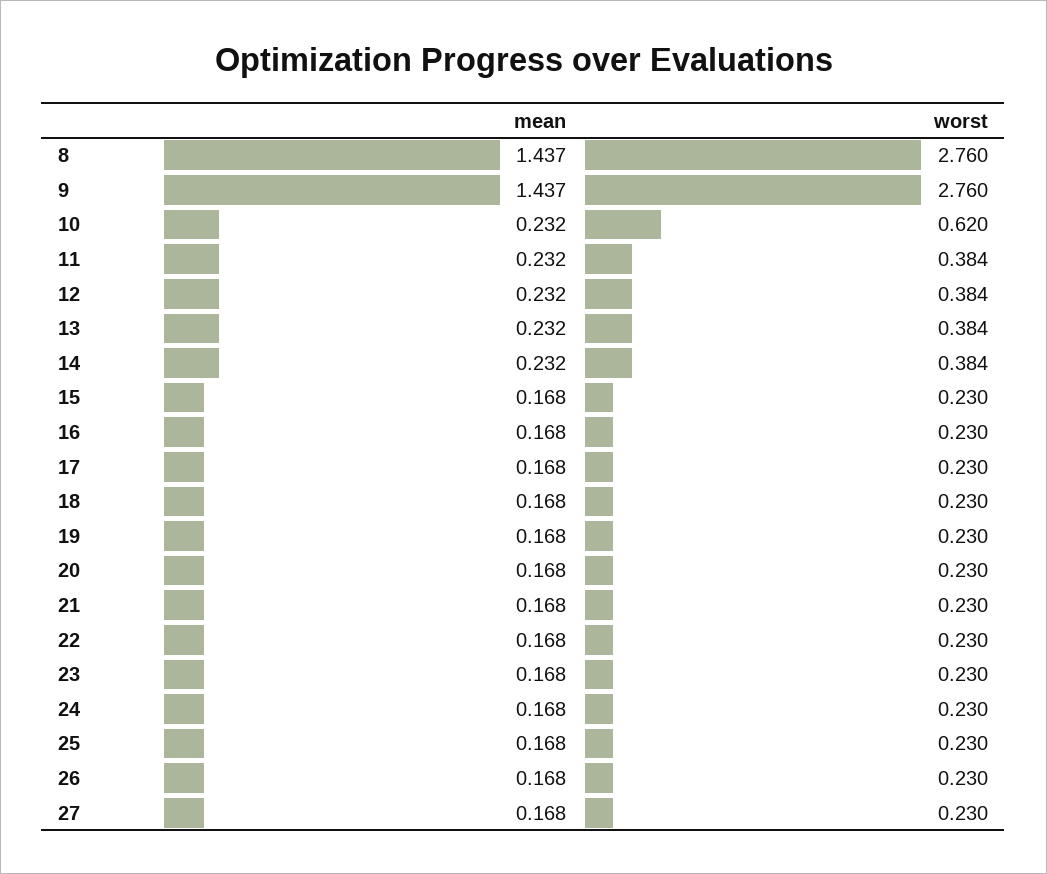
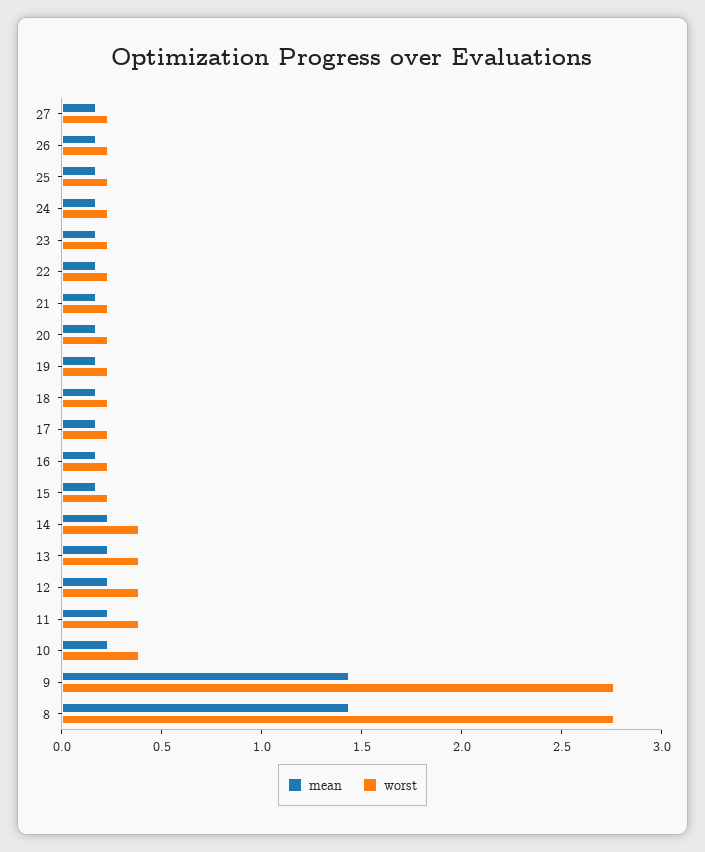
  {
    "mean": {
      "8": 1.437,
      "9": 1.437,
      "10": 0.232,
      "11": 0.232,
      "12": 0.232,
      "13": 0.232,
      "14": 0.232,
      "15": 0.168,
      "16": 0.168,
      "17": 0.168,
      "18": 0.168,
      "19": 0.168,
      "20": 0.168,
      "21": 0.168,
      "22": 0.168,
      "23": 0.168,
      "24": 0.168,
      "25": 0.168,
      "26": 0.168,
      "27": 0.168
    },
    "worst": {
      "8": 2.76,
      "9": 2.76,
-     "10": 0.62,
+     "10": 0.4,
      "11": 0.384,
      "12": 0.384,
      "13": 0.384,
      "14": 0.384,
      "15": 0.23,
      "16": 0.23,
      "17": 0.23,
      "18": 0.23,
      "19": 0.23,
      "20": 0.23,
      "21": 0.23,
      "22": 0.23,
      "23": 0.23,
      "24": 0.23,
      "25": 0.23,
      "26": 0.23,
      "27": 0.23
    }
  }

